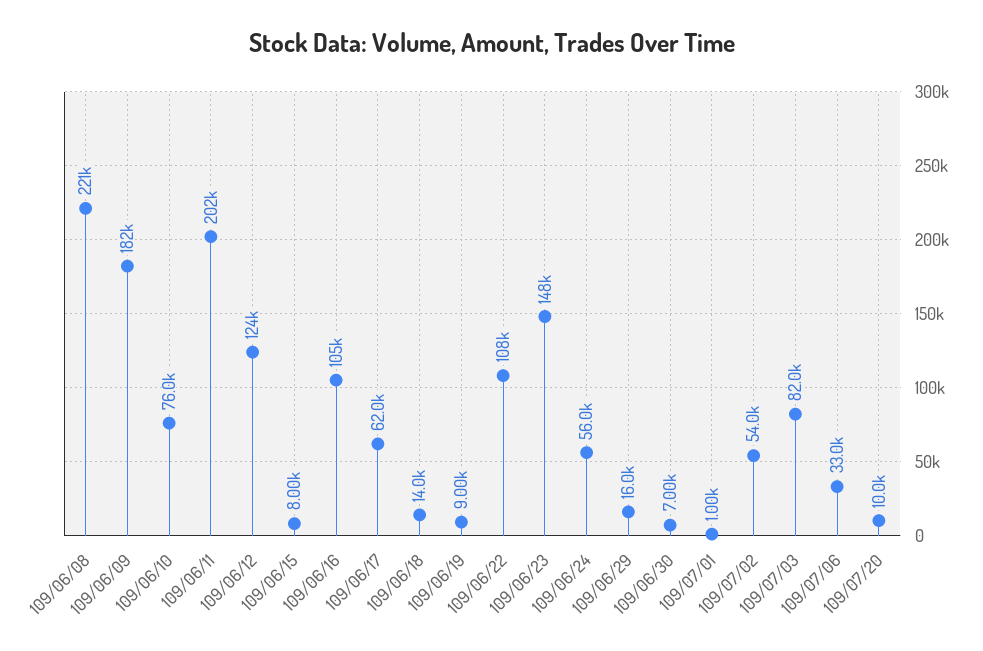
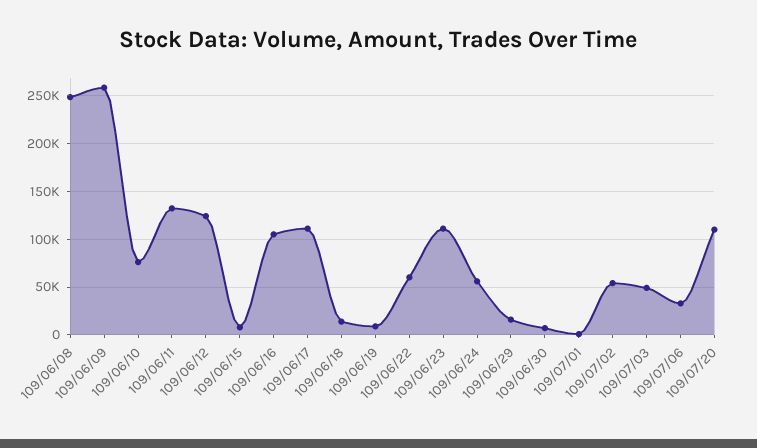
  {
-   "109/06/08": 221000,
+   "109/06/08": 250000,
-   "109/06/09": 182000,
+   "109/06/09": 260000,
    "109/06/10": 76000,
-   "109/06/11": 202000,
+   "109/06/11": 130000,
    "109/06/12": 124000,
    "109/06/15": 8000,
    "109/06/16": 105000,
-   "109/06/17": 62000,
+   "109/06/17": 110000,
    "109/06/18": 14000,
    "109/06/19": 9000,
-   "109/06/22": 108000,
+   "109/06/22": 60000,
-   "109/06/23": 148000,
+   "109/06/23": 110000,
    "109/06/24": 56000,
    "109/06/29": 16000,
    "109/06/30": 7000,
    "109/07/01": 1000,
    "109/07/02": 54000,
-   "109/07/03": 82000,
+   "109/07/03": 50000,
    "109/07/06": 33000,
-   "109/07/20": 10000
+   "109/07/20": 110000
  }

